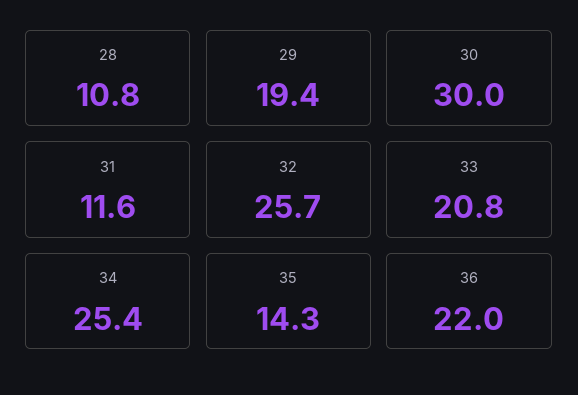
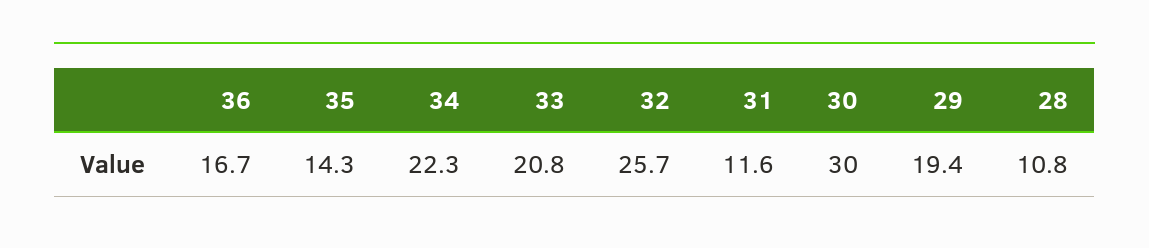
  {
    "28": 10.8,
    "29": 19.4,
    "30": 30,
    "31": 11.6,
    "32": 25.7,
    "33": 20.8,
-   "34": 25.4,
+   "34": 22.3,
    "35": 14.3,
-   "36": 22
+   "36": 16.7
  }

